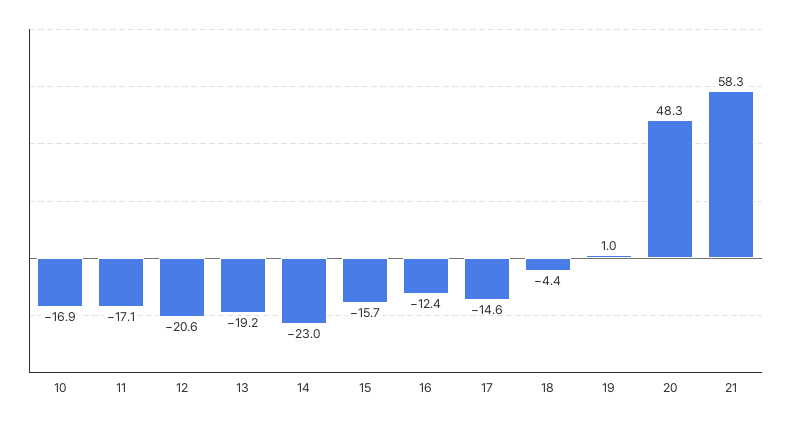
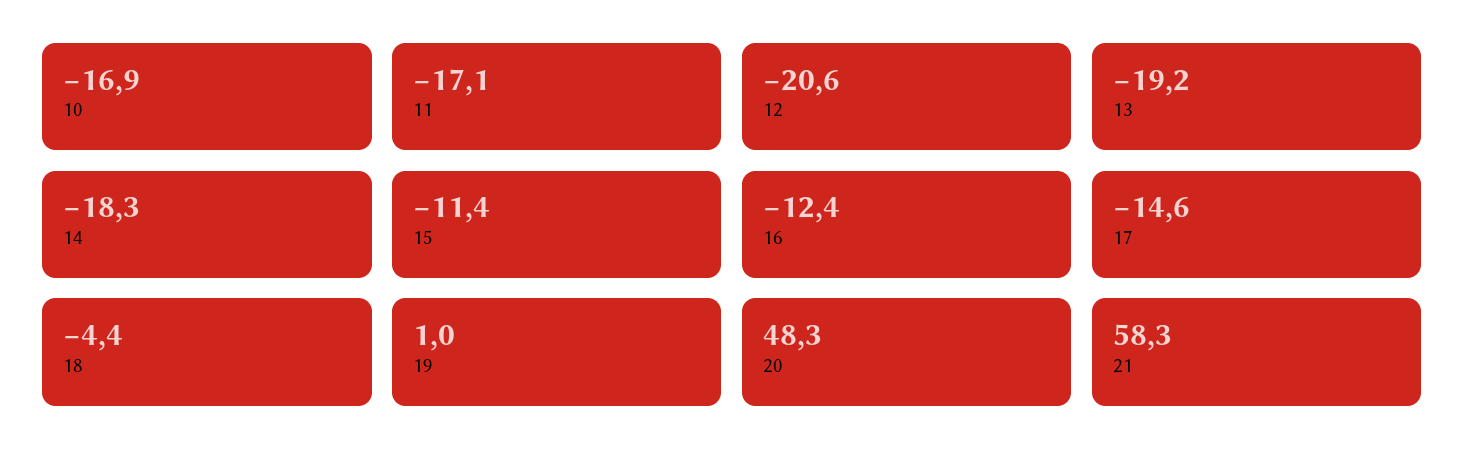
  {
    "10": -16.9,
    "11": -17.1,
    "12": -20.6,
    "13": -19.2,
-   "14": -23,
+   "14": -18.3,
-   "15": -15.7,
+   "15": -11.4,
    "16": -12.4,
    "17": -14.6,
    "18": -4.4,
    "19": 1,
    "20": 48.3,
    "21": 58.3
  }

